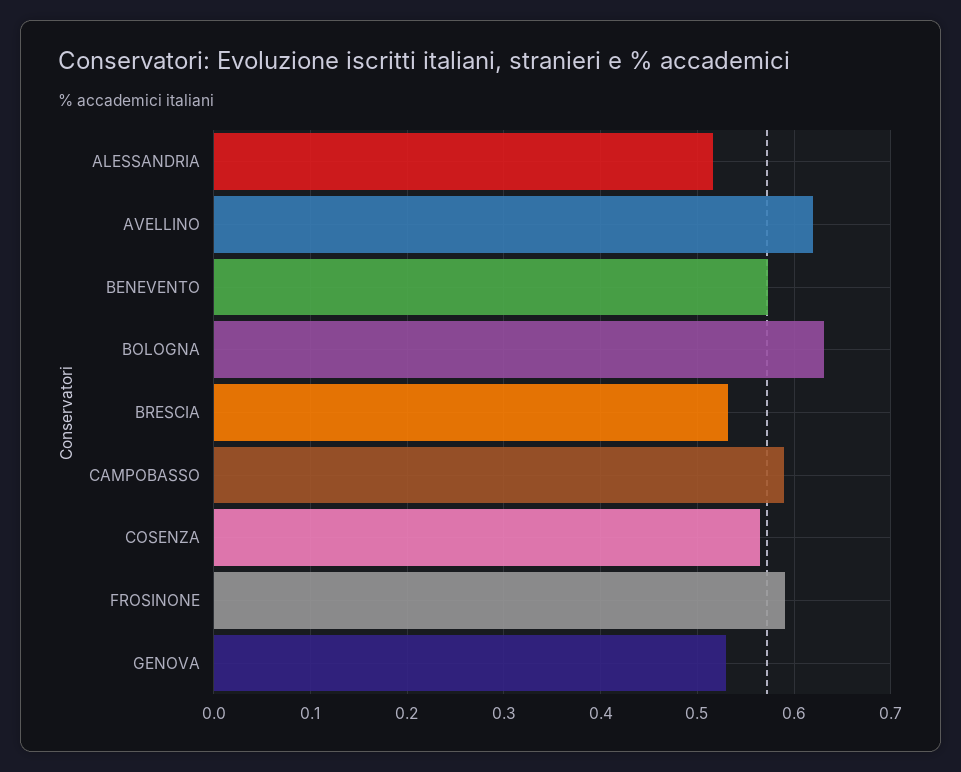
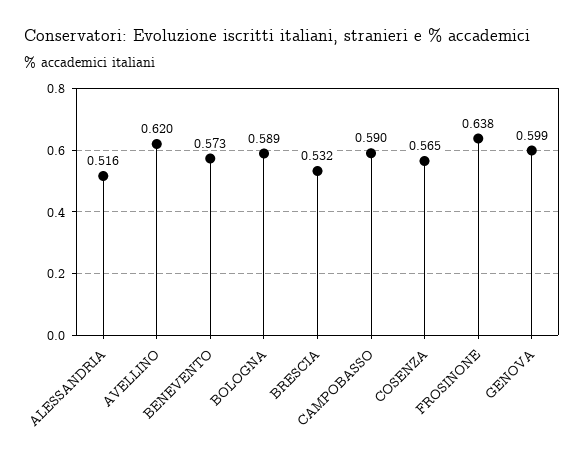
  {
    "ALESSANDRIA": 0.516,
    "AVELLINO": 0.62,
    "BENEVENTO": 0.573,
-   "BOLOGNA": 0.63,
+   "BOLOGNA": 0.589,
    "BRESCIA": 0.532,
    "CAMPOBASSO": 0.59,
    "COSENZA": 0.565,
-   "FROSINONE": 0.59,
+   "FROSINONE": 0.638,
-   "GENOVA": 0.53
+   "GENOVA": 0.599
  }

